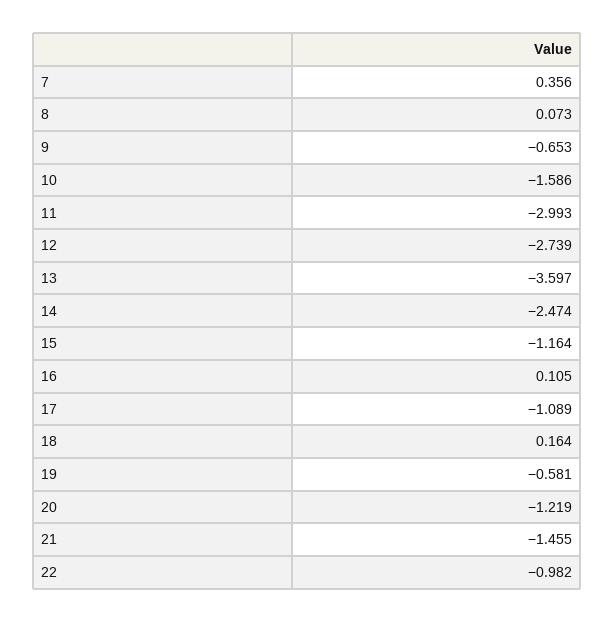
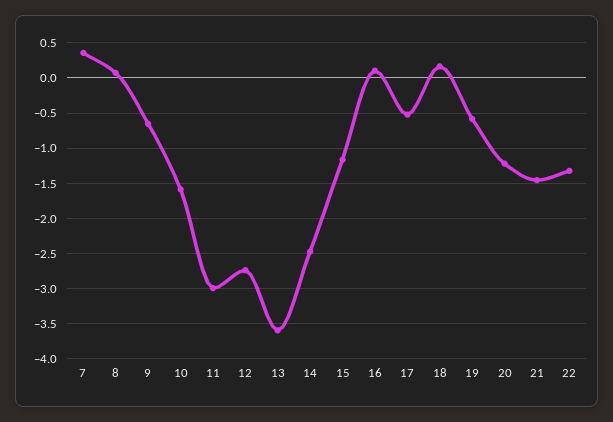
  {
    "7": 0.356,
    "8": 0.073,
    "9": -0.653,
    "10": -1.586,
    "11": -2.993,
    "12": -2.739,
    "13": -3.597,
    "14": -2.474,
    "15": -1.164,
    "16": 0.105,
-   "17": -1.089,
+   "17": -0.5,
    "18": 0.164,
    "19": -0.581,
    "20": -1.219,
    "21": -1.455,
-   "22": -0.982
+   "22": -1.3
  }

